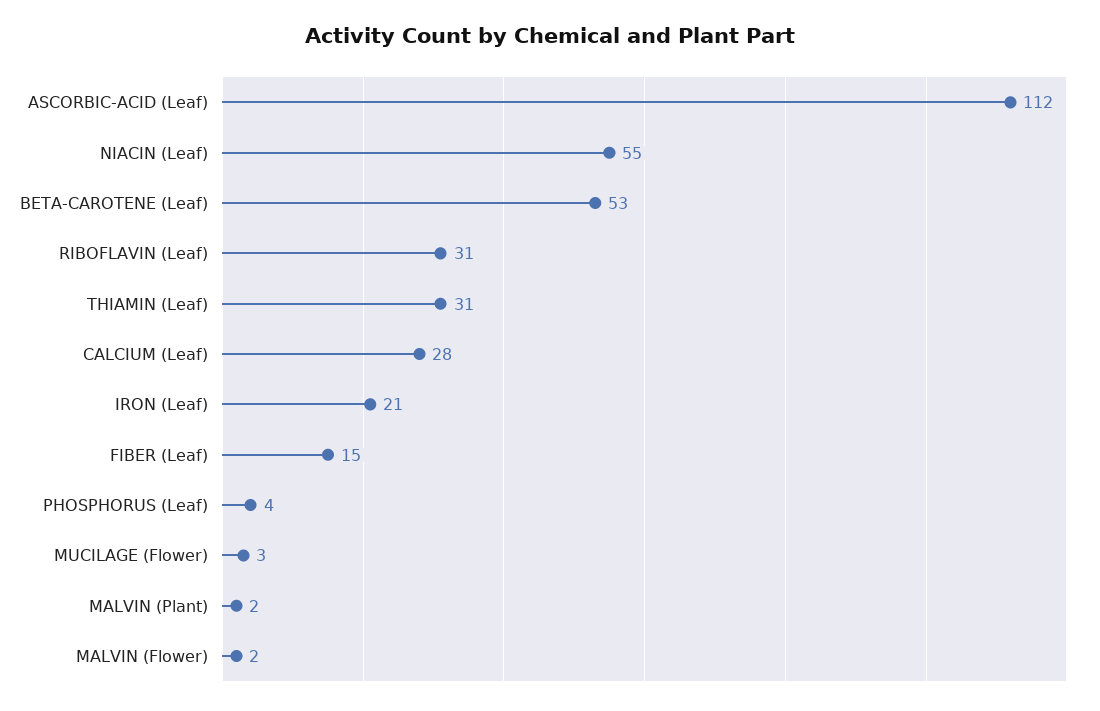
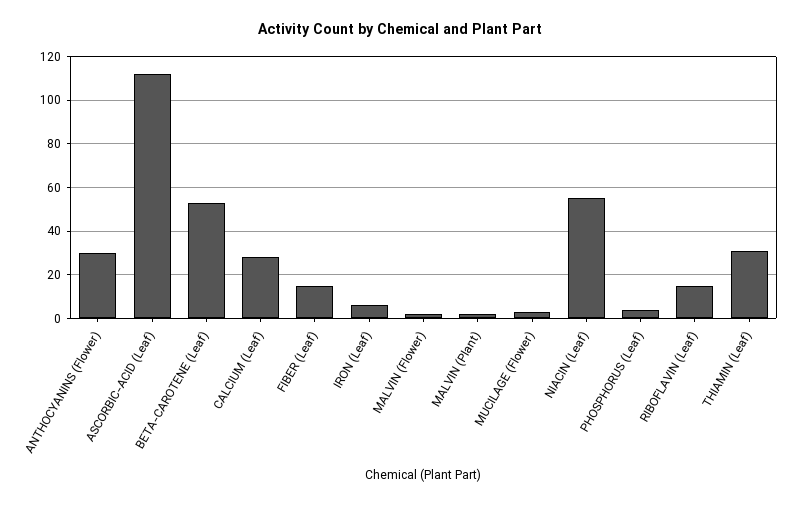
  {
    "ASCORBIC-ACID (Leaf)": 112,
    "NIACIN (Leaf)": 55,
    "BETA-CAROTENE (Leaf)": 53,
-   "RIBOFLAVIN (Leaf)": 31,
+   "RIBOFLAVIN (Leaf)": 15,
    "THIAMIN (Leaf)": 31,
    "CALCIUM (Leaf)": 28,
-   "IRON (Leaf)": 21,
+   "IRON (Leaf)": 5,
    "FIBER (Leaf)": 15,
    "PHOSPHORUS (Leaf)": 4,
    "MUCILAGE (Flower)": 3,
    "MALVIN (Plant)": 2,
-   "MALVIN (Flower)": 2
+   "MALVIN (Flower)": 2,
+   "ANTHOCYANINS (Flower)": 30
  }

